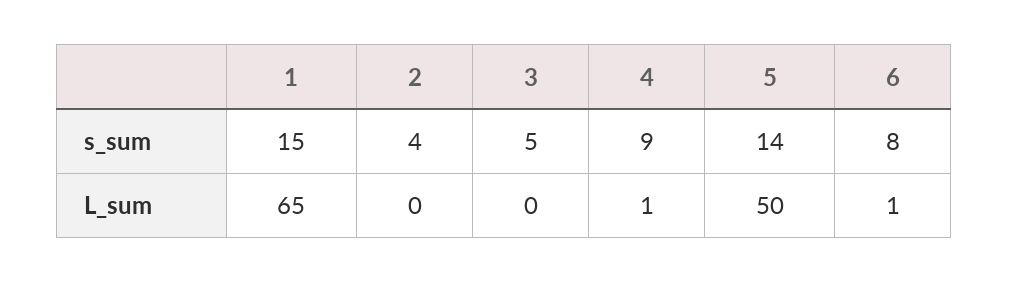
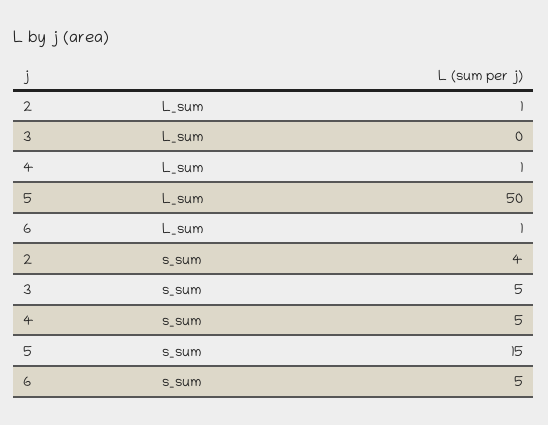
  {
-   "1": {
-     "s_sum": 15,
-     "L_sum": 65
-   },
    "2": {
      "s_sum": 4,
-     "L_sum": 0
+     "L_sum": 1
    },
    "3": {
      "s_sum": 5,
      "L_sum": 0
    },
    "4": {
-     "s_sum": 9,
+     "s_sum": 5,
      "L_sum": 1
    },
    "5": {
-     "s_sum": 14,
+     "s_sum": 15,
      "L_sum": 50
    },
    "6": {
-     "s_sum": 8,
+     "s_sum": 5,
      "L_sum": 1
    }
  }

